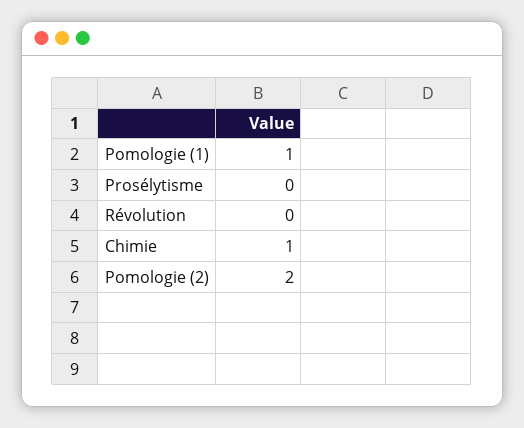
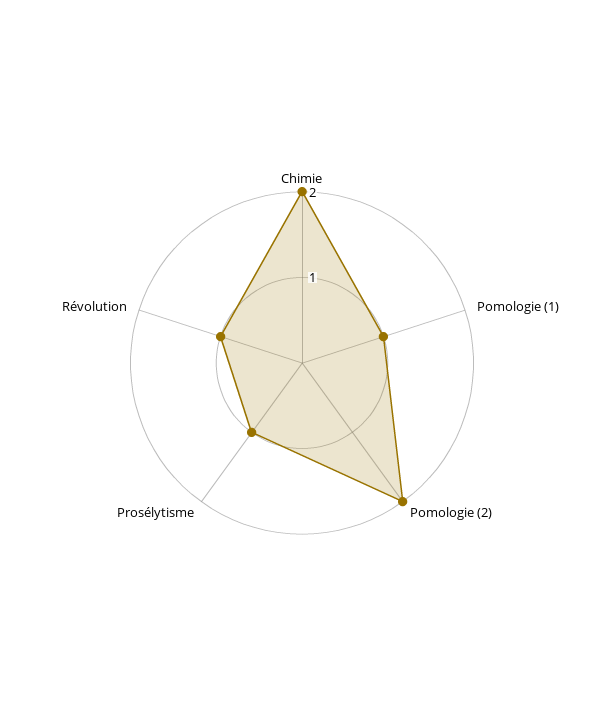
  {
    "Pomologie (1)": 1,
-   "Prosélytisme": 0,
+   "Prosélytisme": 1,
-   "Révolution": 0,
+   "Révolution": 1,
-   "Chimie": 1,
+   "Chimie": 2,
    "Pomologie (2)": 2
  }

